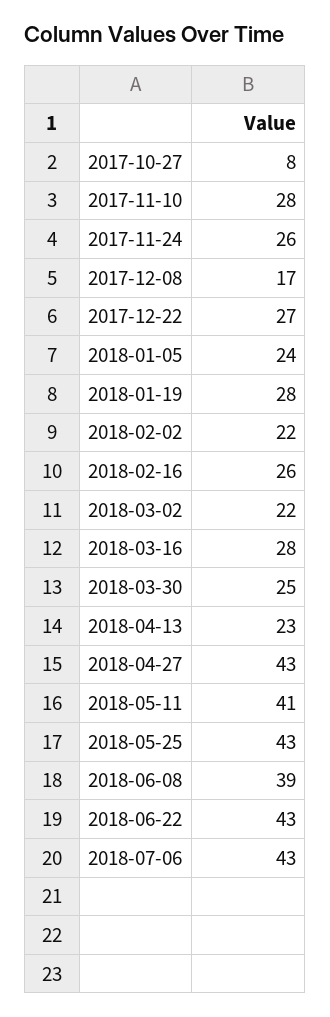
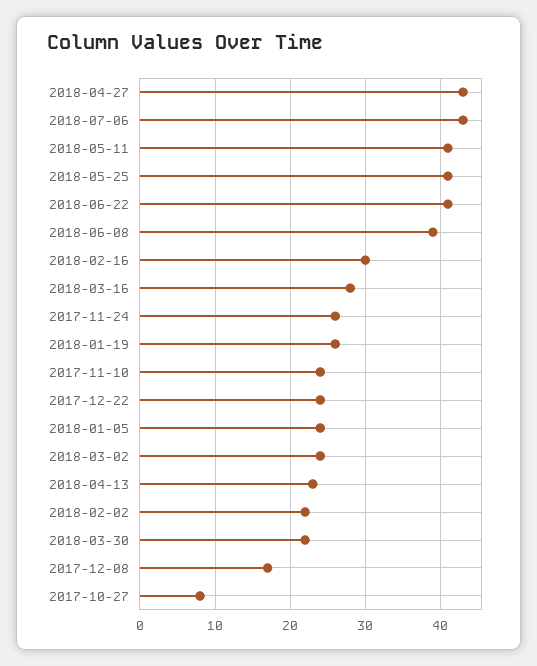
  {
    "2017-10-27": 8,
-   "2017-11-10": 28,
+   "2017-11-10": 24,
    "2017-11-24": 26,
    "2017-12-08": 17,
-   "2017-12-22": 27,
+   "2017-12-22": 24,
    "2018-01-05": 24,
-   "2018-01-19": 28,
+   "2018-01-19": 26,
    "2018-02-02": 22,
-   "2018-02-16": 26,
+   "2018-02-16": 30,
-   "2018-03-02": 22,
+   "2018-03-02": 24,
    "2018-03-16": 28,
-   "2018-03-30": 25,
+   "2018-03-30": 22,
    "2018-04-13": 23,
    "2018-04-27": 43,
    "2018-05-11": 41,
-   "2018-05-25": 43,
+   "2018-05-25": 41,
    "2018-06-08": 39,
-   "2018-06-22": 43,
+   "2018-06-22": 41,
    "2018-07-06": 43
  }

